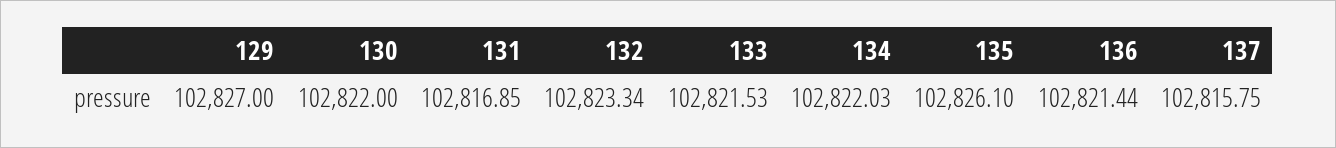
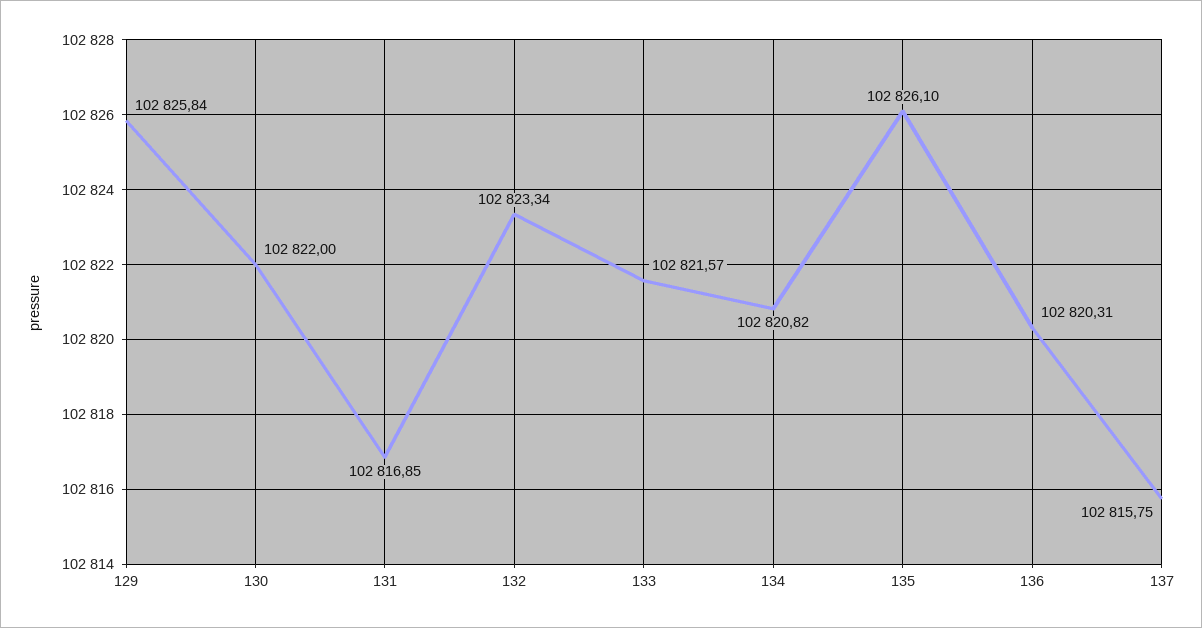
  {
-   "129": 102827,
+   "129": 102825.84,
    "130": 102822,
    "131": 102816.85,
    "132": 102823.34,
-   "133": 102821.53,
+   "133": 102821.57,
-   "134": 102822.03,
+   "134": 102820.82,
    "135": 102826.1,
-   "136": 102821.44,
+   "136": 102820.31,
    "137": 102815.75
  }

